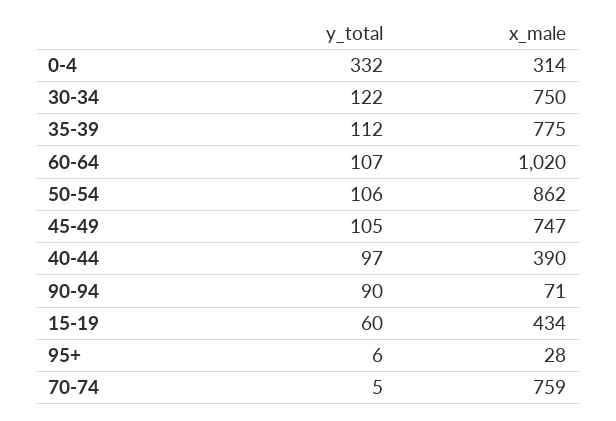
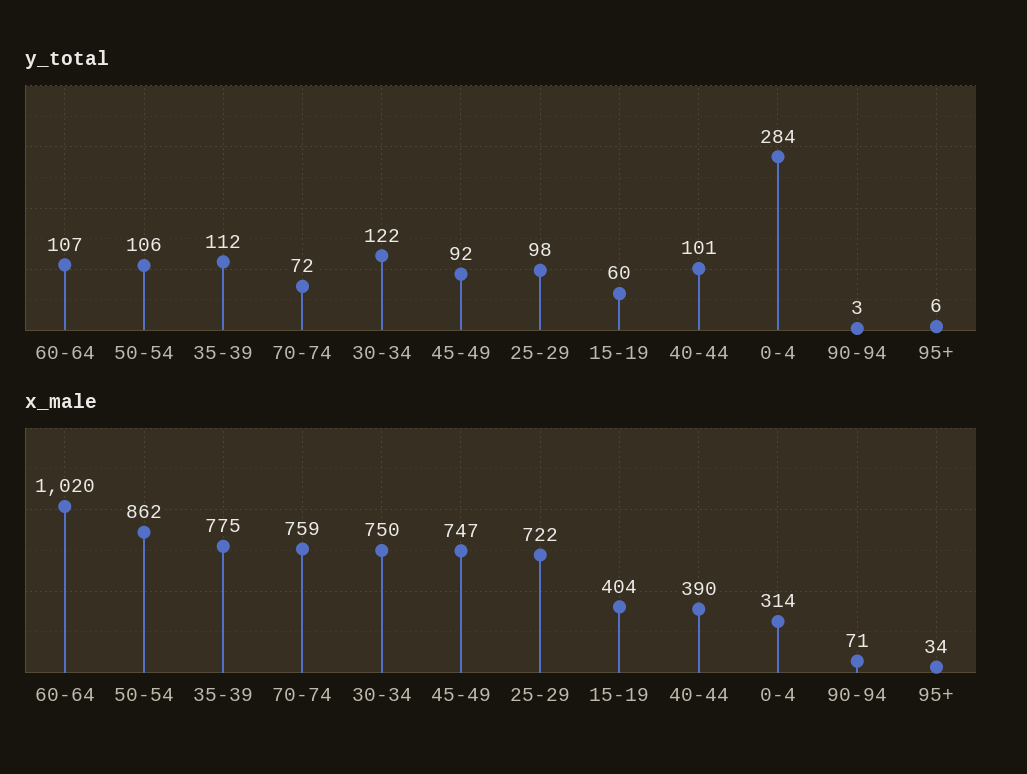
  {
    "y_total": {
-     "0-4": 332,
+     "0-4": 284,
      "30-34": 122,
      "35-39": 112,
      "60-64": 107,
      "50-54": 106,
-     "45-49": 105,
+     "45-49": 92,
-     "40-44": 97,
+     "40-44": 101,
-     "90-94": 90,
+     "90-94": 3,
      "15-19": 60,
      "95+": 6,
-     "70-74": 5
+     "70-74": 72,
+     "25-29": 98
    },
    "x_male": {
      "0-4": 314,
      "30-34": 750,
      "35-39": 775,
      "60-64": 1020,
      "50-54": 862,
      "45-49": 747,
      "40-44": 390,
      "90-94": 71,
-     "15-19": 434,
+     "15-19": 404,
-     "95+": 28,
+     "95+": 34,
-     "70-74": 759
+     "70-74": 759,
+     "25-29": 722
    }
  }

